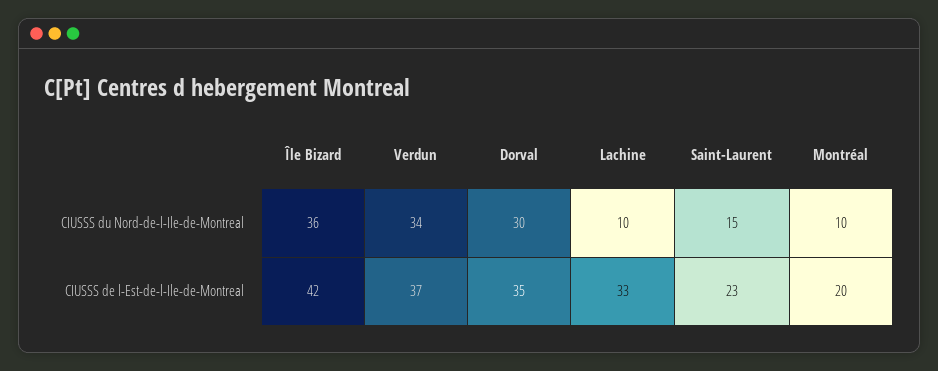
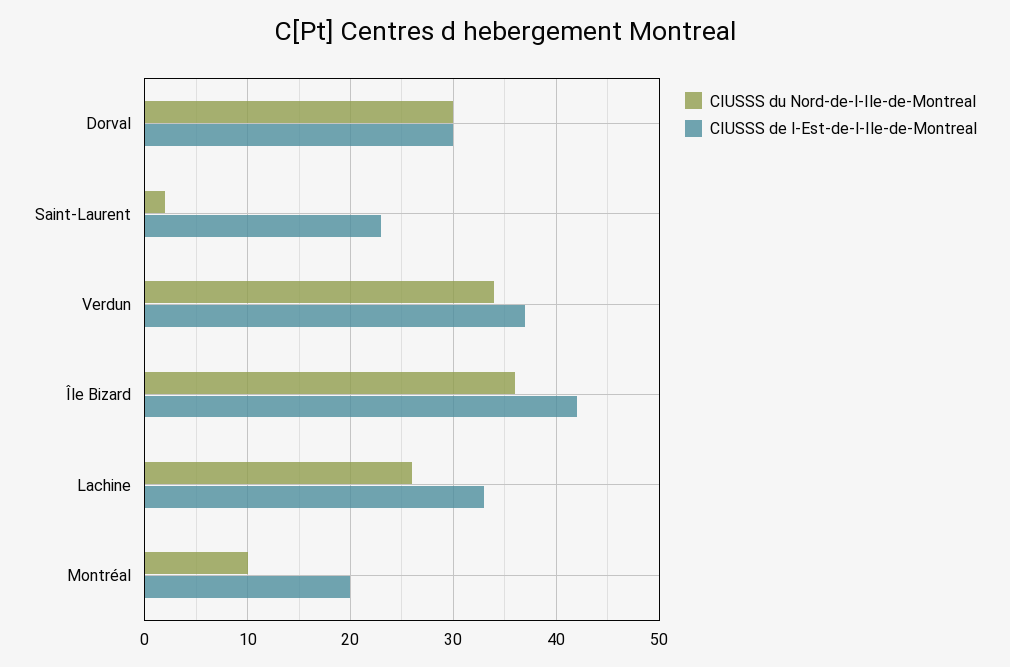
  {
    "CIUSSS du Nord-de-l-Ile-de-Montreal": {
      "Île Bizard": 36,
      "Verdun": 34,
      "Dorval": 30,
-     "Lachine": 10,
+     "Lachine": 26,
-     "Saint-Laurent": 15,
+     "Saint-Laurent": 2,
      "Montréal": 10
    },
    "CIUSSS de l-Est-de-l-Ile-de-Montreal": {
      "Île Bizard": 42,
      "Verdun": 37,
-     "Dorval": 35,
+     "Dorval": 30,
      "Lachine": 33,
      "Saint-Laurent": 23,
      "Montréal": 20
    }
  }

